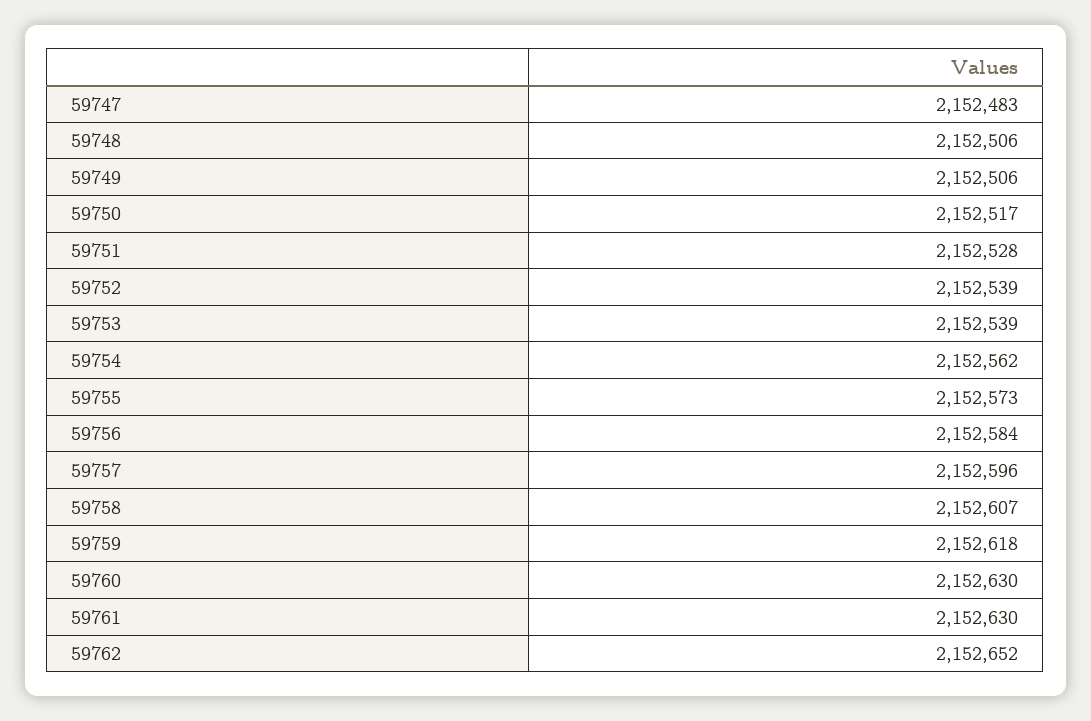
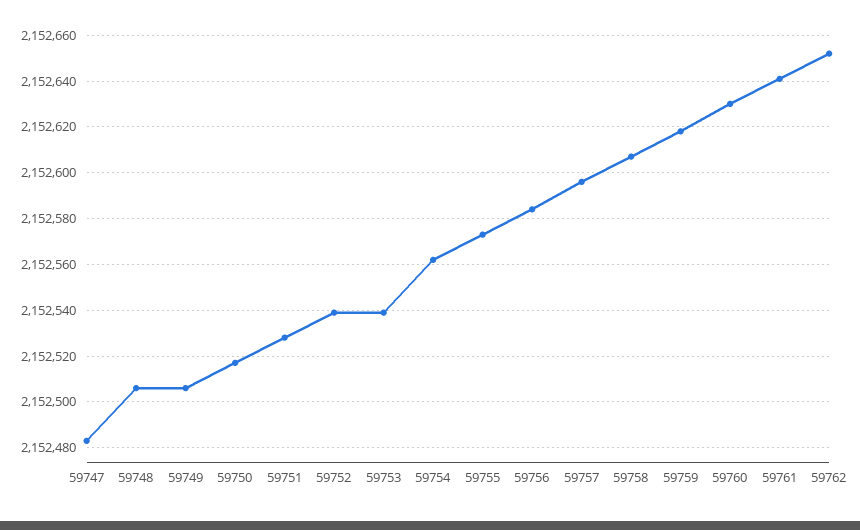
  {
    "59747": 2152483,
    "59748": 2152506,
    "59749": 2152506,
    "59750": 2152517,
    "59751": 2152528,
    "59752": 2152539,
    "59753": 2152539,
    "59754": 2152562,
    "59755": 2152573,
    "59756": 2152584,
    "59757": 2152596,
    "59758": 2152607,
    "59759": 2152618,
    "59760": 2152630,
-   "59761": 2152630,
+   "59761": 2152640,
    "59762": 2152652
  }

